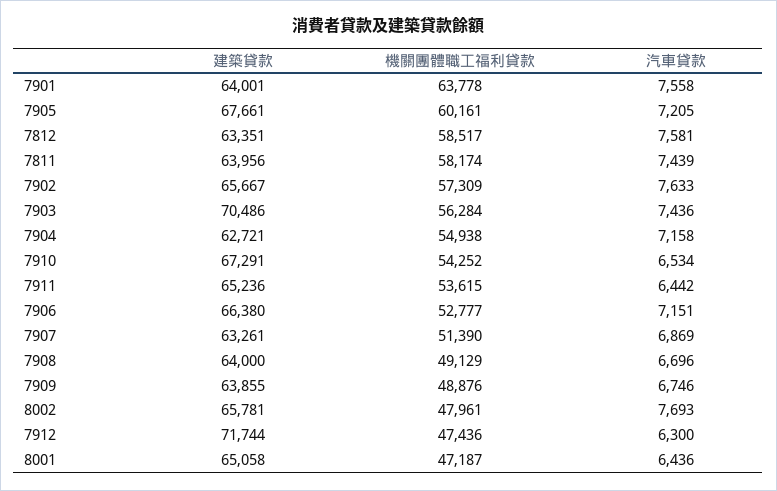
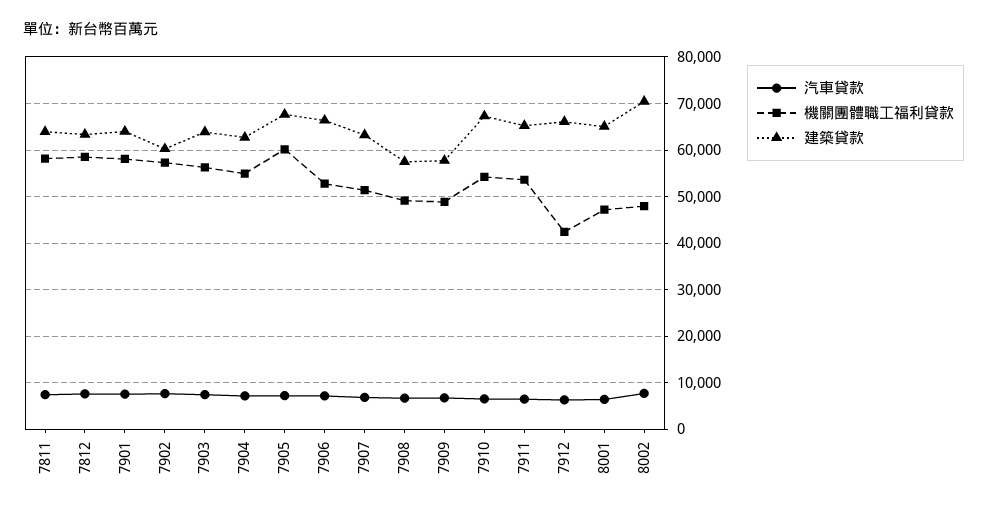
  {
    "建築貸款": {
      "7901": 64001,
      "7905": 67661,
      "7812": 63351,
      "7811": 63956,
-     "7902": 65667,
+     "7902": 60000,
-     "7903": 70486,
+     "7903": 64000,
      "7904": 62721,
      "7910": 67291,
      "7911": 65236,
      "7906": 66380,
      "7907": 63261,
-     "7908": 64000,
+     "7908": 58000,
-     "7909": 63855,
+     "7909": 58000,
-     "8002": 65781,
+     "8002": 70000,
-     "7912": 71744,
+     "7912": 66000,
      "8001": 65058
    },
    "機關團體職工福利貸款": {
-     "7901": 63778,
+     "7901": 58000,
      "7905": 60161,
      "7812": 58517,
      "7811": 58174,
      "7902": 57309,
      "7903": 56284,
      "7904": 54938,
      "7910": 54252,
      "7911": 53615,
      "7906": 52777,
      "7907": 51390,
      "7908": 49129,
      "7909": 48876,
      "8002": 47961,
-     "7912": 47436,
+     "7912": 42000,
      "8001": 47187
    },
    "汽車貸款": {
      "7901": 7558,
      "7905": 7205,
      "7812": 7581,
      "7811": 7439,
      "7902": 7633,
      "7903": 7436,
      "7904": 7158,
      "7910": 6534,
      "7911": 6442,
      "7906": 7151,
      "7907": 6869,
      "7908": 6696,
      "7909": 6746,
      "8002": 7693,
      "7912": 6300,
      "8001": 6436
    }
  }

